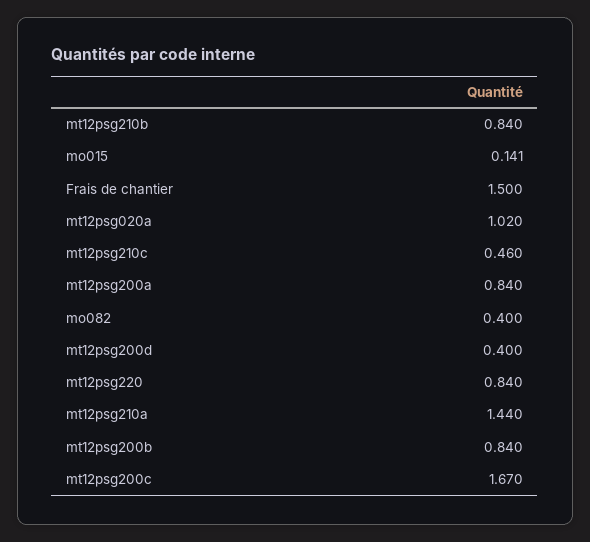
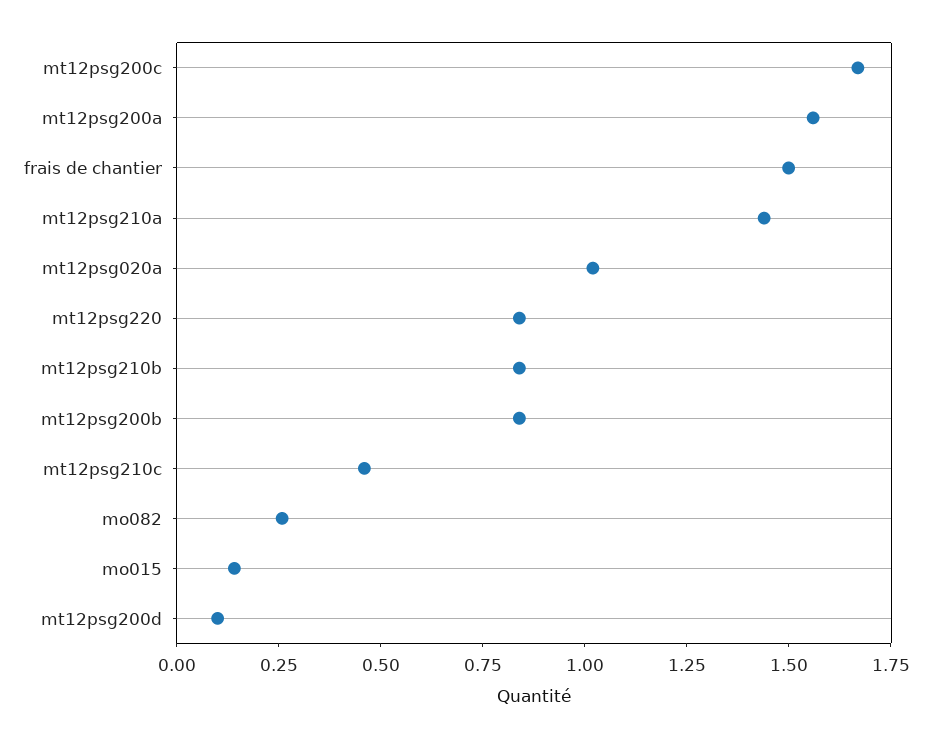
  {
    "mt12psg210b": 0.84,
    "mo015": 0.141,
    "Frais de chantier": 1.5,
    "mt12psg020a": 1.02,
    "mt12psg210c": 0.46,
-   "mt12psg200a": 0.84,
+   "mt12psg200a": 1.55,
-   "mo082": 0.4,
+   "mo082": 0.25,
-   "mt12psg200d": 0.4,
+   "mt12psg200d": 0.1,
    "mt12psg220": 0.84,
    "mt12psg210a": 1.44,
    "mt12psg200b": 0.84,
    "mt12psg200c": 1.67
  }

